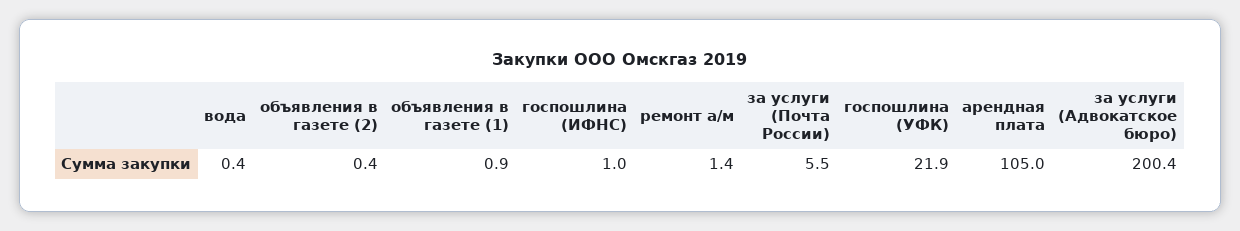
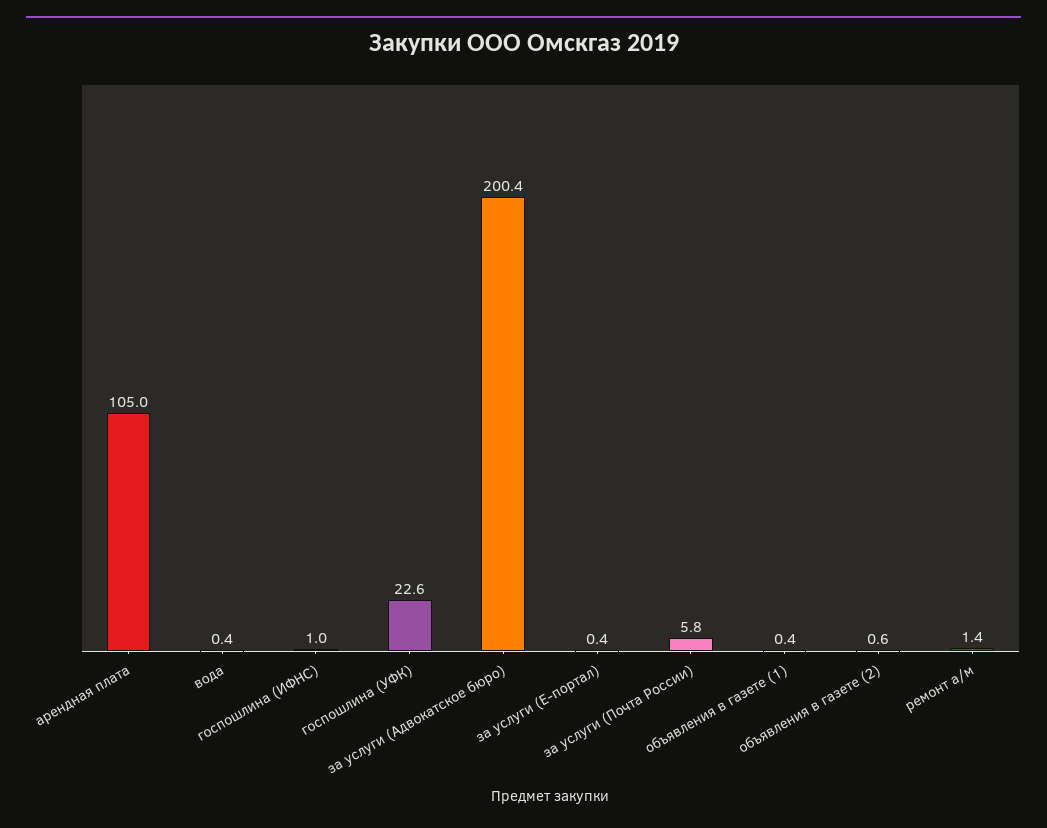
  {
    "вода": 0.4,
-   "объявления в газете (2)": 0.4,
+   "объявления в газете (2)": 0.6,
-   "объявления в газете (1)": 0.9,
+   "объявления в газете (1)": 0.4,
    "госпошлина (ИФНС)": 1,
    "ремонт а/м": 1.4,
-   "за услуги (Почта России)": 5.5,
+   "за услуги (Почта России)": 5.8,
-   "госпошлина (УФК)": 21.9,
+   "госпошлина (УФК)": 22.6,
    "арендная плата": 105,
-   "за услуги (Адвокатское бюро)": 200.4
+   "за услуги (Адвокатское бюро)": 200.4,
+   "за услуги (Е-портал)": 0.4
  }

